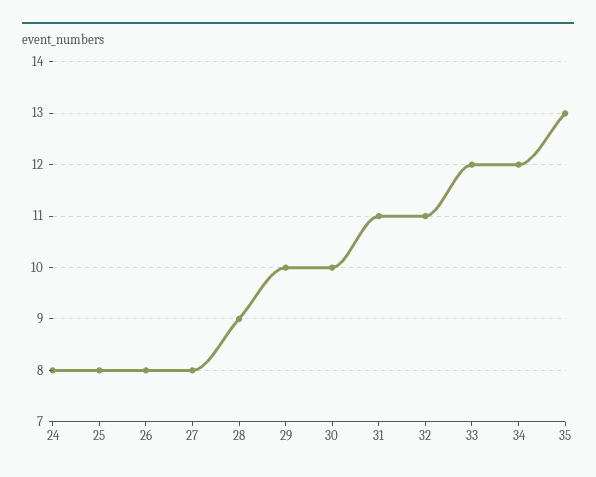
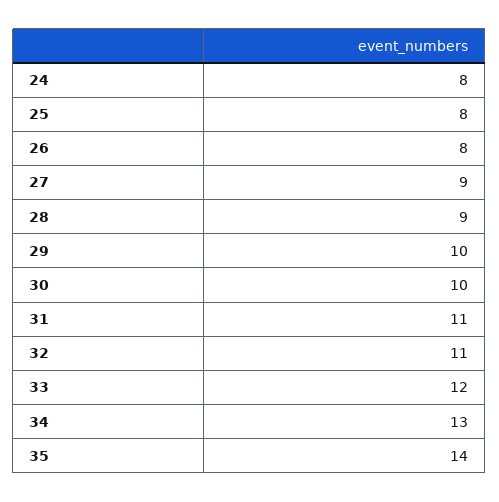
  {
    "24": 8,
    "25": 8,
    "26": 8,
-   "27": 8,
+   "27": 9,
    "28": 9,
    "29": 10,
    "30": 10,
    "31": 11,
    "32": 11,
    "33": 12,
-   "34": 12,
+   "34": 13,
-   "35": 13
+   "35": 14
  }

